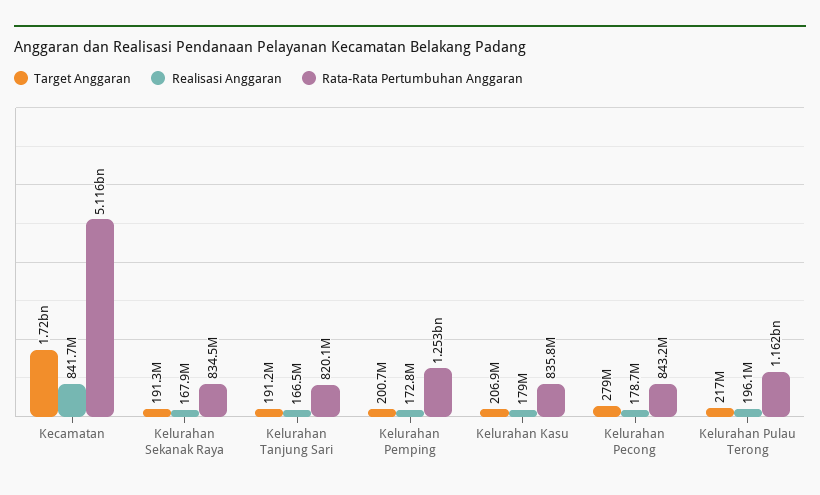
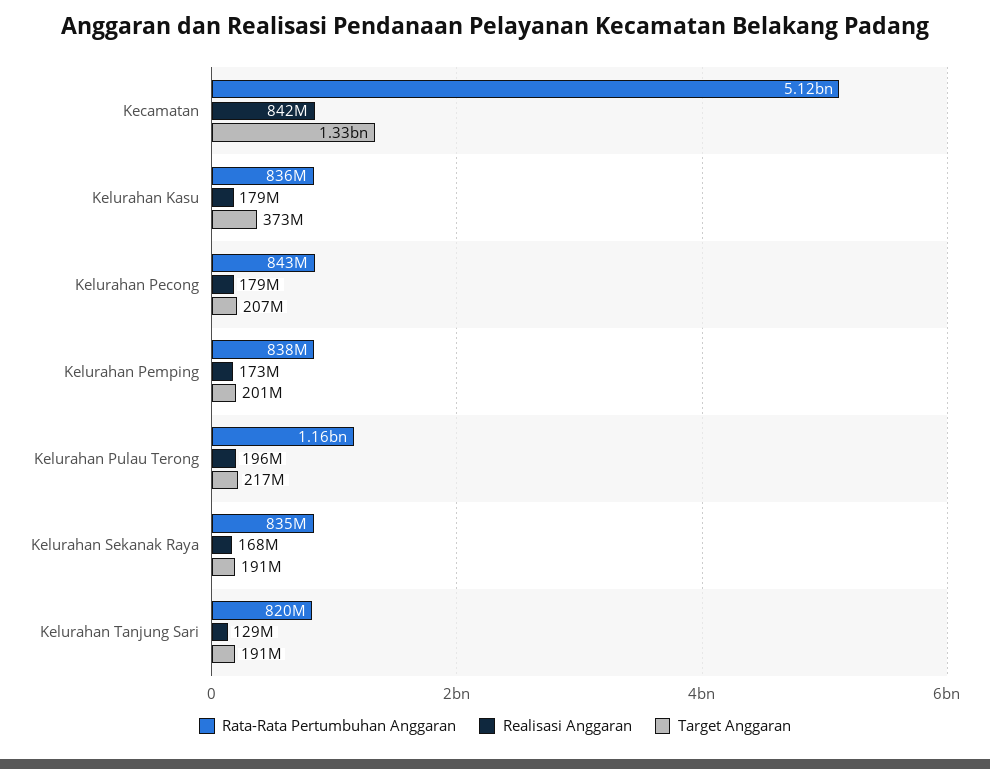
  {
    "Target Anggaran": {
-     "Kecamatan": 1720000000,
+     "Kecamatan": 1330000000,
      "Kelurahan Sekanak Raya": 191300000,
      "Kelurahan Tanjung Sari": 191200000,
      "Kelurahan Pemping": 200700000,
-     "Kelurahan Kasu": 206900000,
+     "Kelurahan Kasu": 373000000,
-     "Kelurahan Pecong": 279000000,
+     "Kelurahan Pecong": 207000000,
      "Kelurahan Pulau Terong": 217000000
    },
    "Realisasi Anggaran": {
      "Kecamatan": 841700000,
      "Kelurahan Sekanak Raya": 167900000,
-     "Kelurahan Tanjung Sari": 166500000,
+     "Kelurahan Tanjung Sari": 129000000,
      "Kelurahan Pemping": 172800000,
      "Kelurahan Kasu": 179000000,
      "Kelurahan Pecong": 178700000,
      "Kelurahan Pulau Terong": 196100000
    },
    "Rata-Rata Pertumbuhan Anggaran": {
      "Kecamatan": 5116000000,
      "Kelurahan Sekanak Raya": 834500000,
      "Kelurahan Tanjung Sari": 820100000,
-     "Kelurahan Pemping": 1253000000,
+     "Kelurahan Pemping": 838000000,
      "Kelurahan Kasu": 835800000,
      "Kelurahan Pecong": 843200000,
      "Kelurahan Pulau Terong": 1162000000
    }
  }

